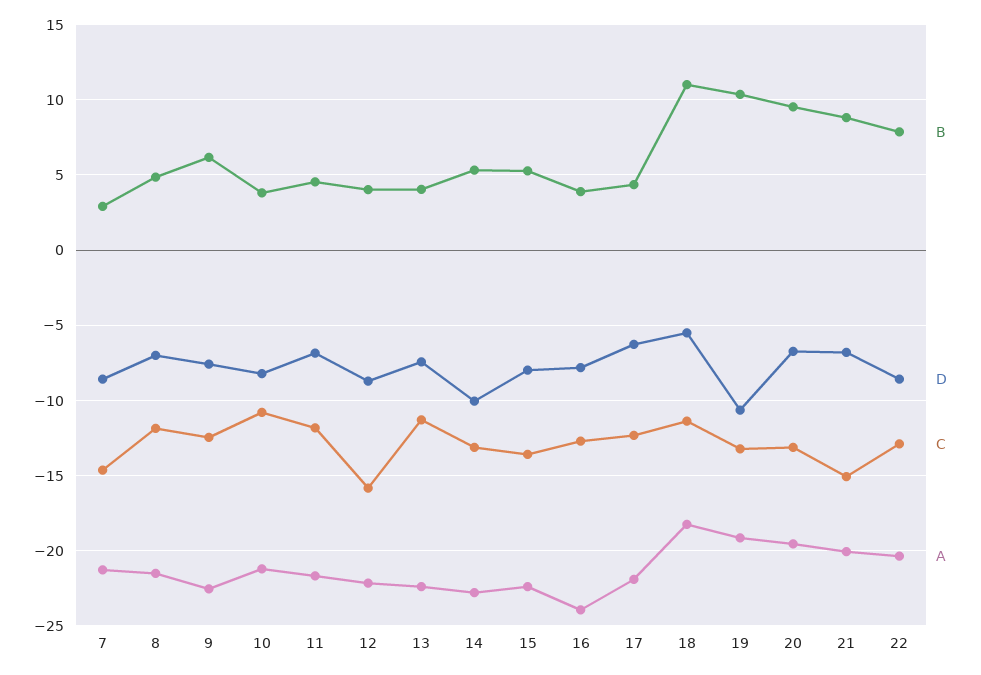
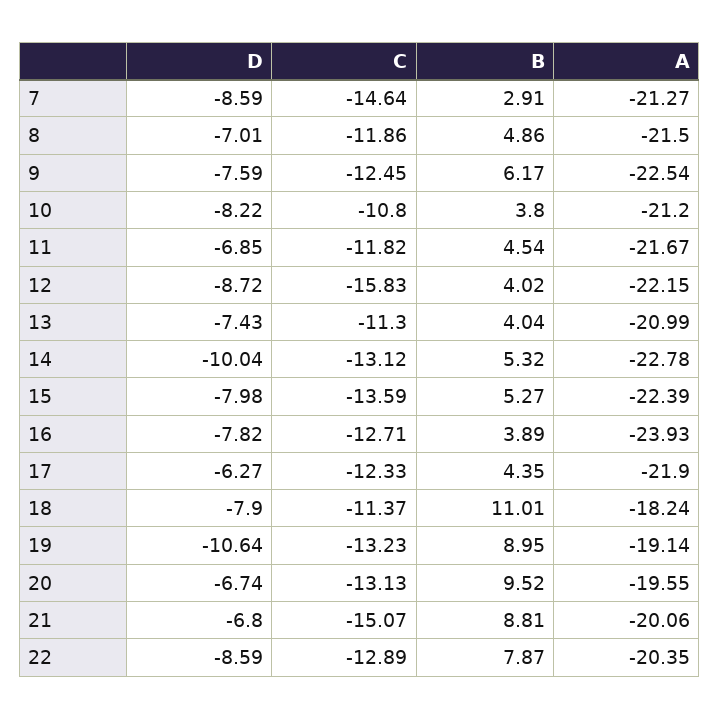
  {
    "B": {
      "7": 2.91,
      "8": 4.86,
      "9": 6.17,
      "10": 3.8,
      "11": 4.54,
      "12": 4.02,
      "13": 4.04,
      "14": 5.32,
      "15": 5.27,
      "16": 3.89,
      "17": 4.35,
      "18": 11.01,
-     "19": 10.5,
+     "19": 8.95,
      "20": 9.52,
      "21": 8.81,
      "22": 7.87
    },
    "D": {
      "7": -8.59,
      "8": -7.01,
      "9": -7.59,
      "10": -8.22,
      "11": -6.85,
      "12": -8.72,
      "13": -7.43,
      "14": -10.04,
      "15": -7.98,
      "16": -7.82,
      "17": -6.27,
-     "18": -5.5,
+     "18": -7.9,
      "19": -10.64,
      "20": -6.74,
      "21": -6.8,
      "22": -8.59
    },
    "C": {
      "7": -14.64,
      "8": -11.86,
      "9": -12.45,
      "10": -10.8,
      "11": -11.82,
      "12": -15.83,
      "13": -11.3,
      "14": -13.12,
      "15": -13.59,
      "16": -12.71,
      "17": -12.33,
      "18": -11.37,
      "19": -13.23,
      "20": -13.13,
      "21": -15.07,
      "22": -12.89
    },
    "A": {
      "7": -21.27,
      "8": -21.5,
      "9": -22.54,
      "10": -21.2,
      "11": -21.67,
      "12": -22.15,
-     "13": -22.5,
+     "13": -20.99,
      "14": -22.78,
      "15": -22.39,
      "16": -23.93,
      "17": -21.9,
      "18": -18.24,
      "19": -19.14,
      "20": -19.55,
      "21": -20.06,
      "22": -20.35
    }
  }

